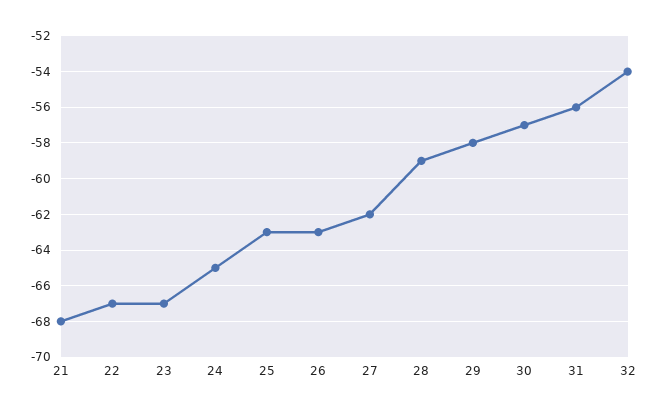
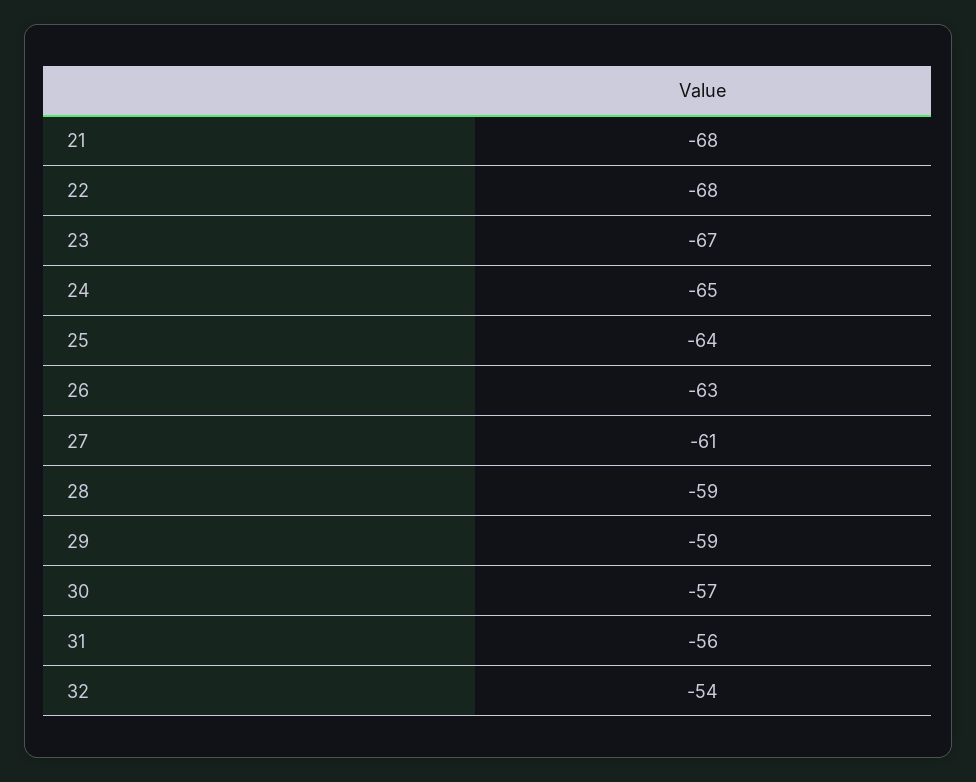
  {
    "21": -68,
-   "22": -67,
+   "22": -68,
    "23": -67,
    "24": -65,
-   "25": -63,
+   "25": -64,
    "26": -63,
-   "27": -62,
+   "27": -61,
    "28": -59,
-   "29": -58,
+   "29": -59,
    "30": -57,
    "31": -56,
    "32": -54
  }

